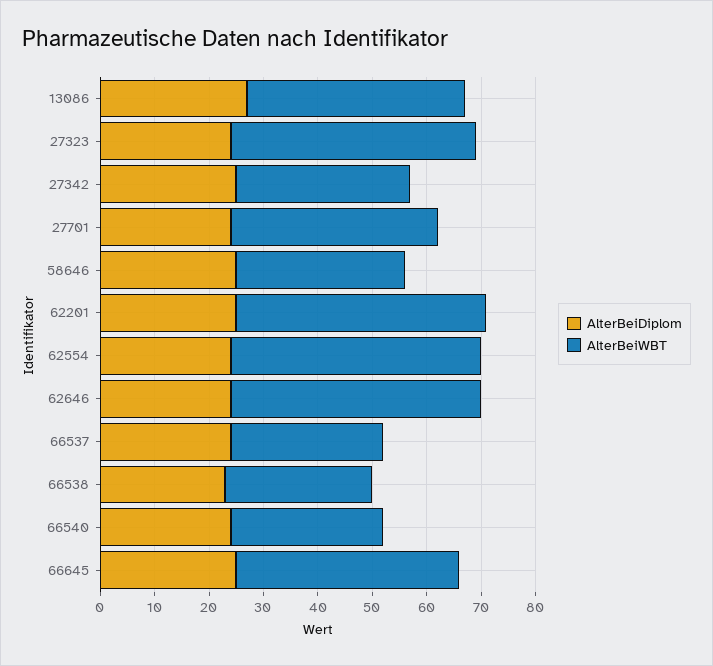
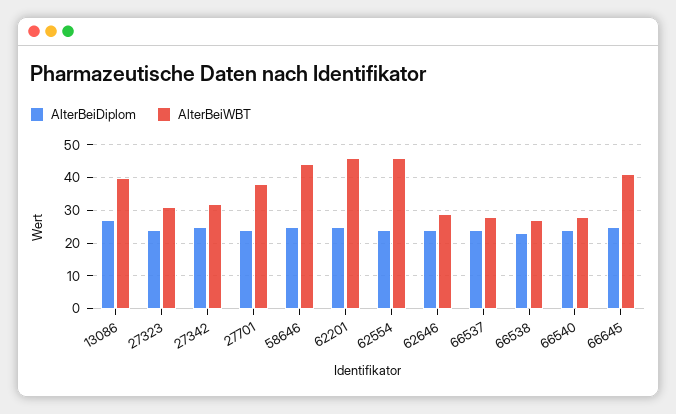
  {
    "AlterBeiDiplom": {
      "13086": 25,
      "27323": 25,
      "27342": 25,
      "27701": 25,
      "58646": 25,
      "62201": 25,
      "62554": 25,
      "62646": 25,
      "66537": 25,
      "66538": 25,
      "66540": 25,
      "66645": 25
    },
    "AlterBeiWBT": {
      "13086": 40,
-     "27323": 45,
+     "27323": 30,
      "27342": 30,
      "27701": 40,
-     "58646": 30,
+     "58646": 45,
      "62201": 45,
      "62554": 45,
-     "62646": 45,
+     "62646": 30,
      "66537": 30,
      "66538": 25,
      "66540": 30,
      "66645": 40
    }
  }

